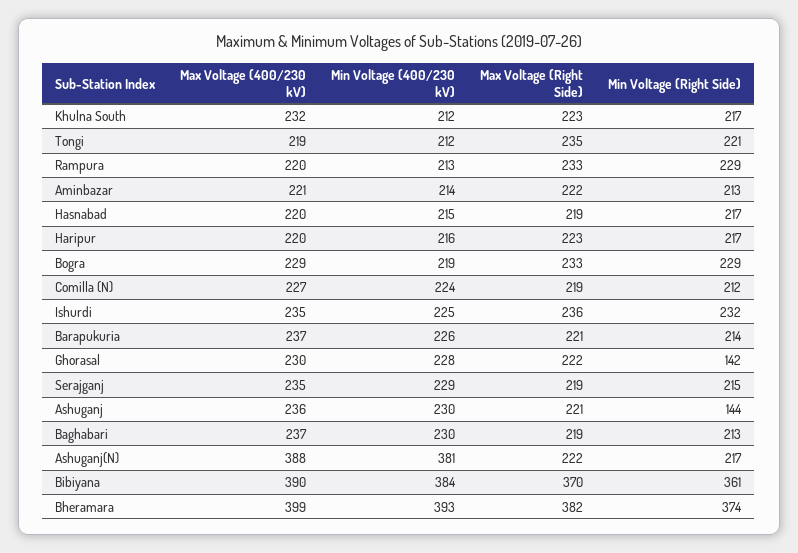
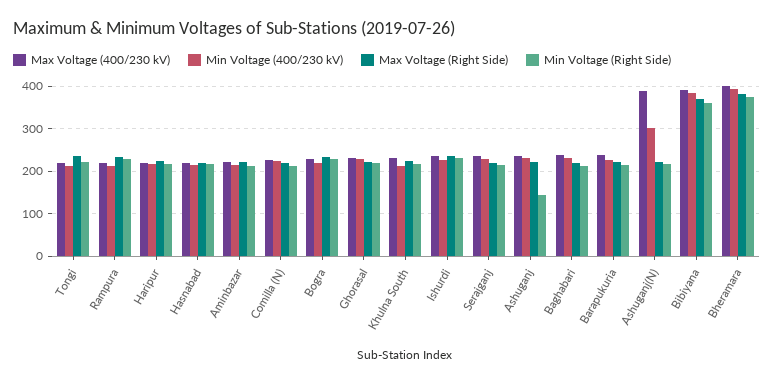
  {
    "Max Voltage (400/230 kV)": {
      "Khulna South": 232,
      "Tongi": 219,
      "Rampura": 220,
      "Aminbazar": 221,
      "Hasnabad": 220,
      "Haripur": 220,
      "Bogra": 229,
      "Comilla (N)": 227,
      "Ishurdi": 235,
      "Barapukuria": 237,
      "Ghorasal": 230,
      "Serajganj": 235,
      "Ashuganj": 236,
      "Baghabari": 237,
      "Ashuganj(N)": 388,
      "Bibiyana": 390,
      "Bheramara": 399
    },
    "Min Voltage (400/230 kV)": {
      "Khulna South": 212,
      "Tongi": 212,
      "Rampura": 213,
      "Aminbazar": 214,
      "Hasnabad": 215,
      "Haripur": 216,
      "Bogra": 219,
      "Comilla (N)": 224,
      "Ishurdi": 225,
      "Barapukuria": 226,
      "Ghorasal": 228,
      "Serajganj": 229,
      "Ashuganj": 230,
      "Baghabari": 230,
-     "Ashuganj(N)": 381,
+     "Ashuganj(N)": 300,
      "Bibiyana": 384,
      "Bheramara": 393
    },
    "Max Voltage (Right Side)": {
      "Khulna South": 223,
      "Tongi": 235,
      "Rampura": 233,
      "Aminbazar": 222,
      "Hasnabad": 219,
      "Haripur": 223,
      "Bogra": 233,
      "Comilla (N)": 219,
      "Ishurdi": 236,
      "Barapukuria": 221,
      "Ghorasal": 222,
      "Serajganj": 219,
      "Ashuganj": 221,
      "Baghabari": 219,
      "Ashuganj(N)": 222,
      "Bibiyana": 370,
      "Bheramara": 382
    },
    "Min Voltage (Right Side)": {
      "Khulna South": 217,
      "Tongi": 221,
      "Rampura": 229,
      "Aminbazar": 213,
      "Hasnabad": 217,
      "Haripur": 217,
      "Bogra": 229,
      "Comilla (N)": 212,
      "Ishurdi": 232,
      "Barapukuria": 214,
-     "Ghorasal": 142,
+     "Ghorasal": 220,
      "Serajganj": 215,
      "Ashuganj": 144,
      "Baghabari": 213,
      "Ashuganj(N)": 217,
      "Bibiyana": 361,
      "Bheramara": 374
    }
  }

